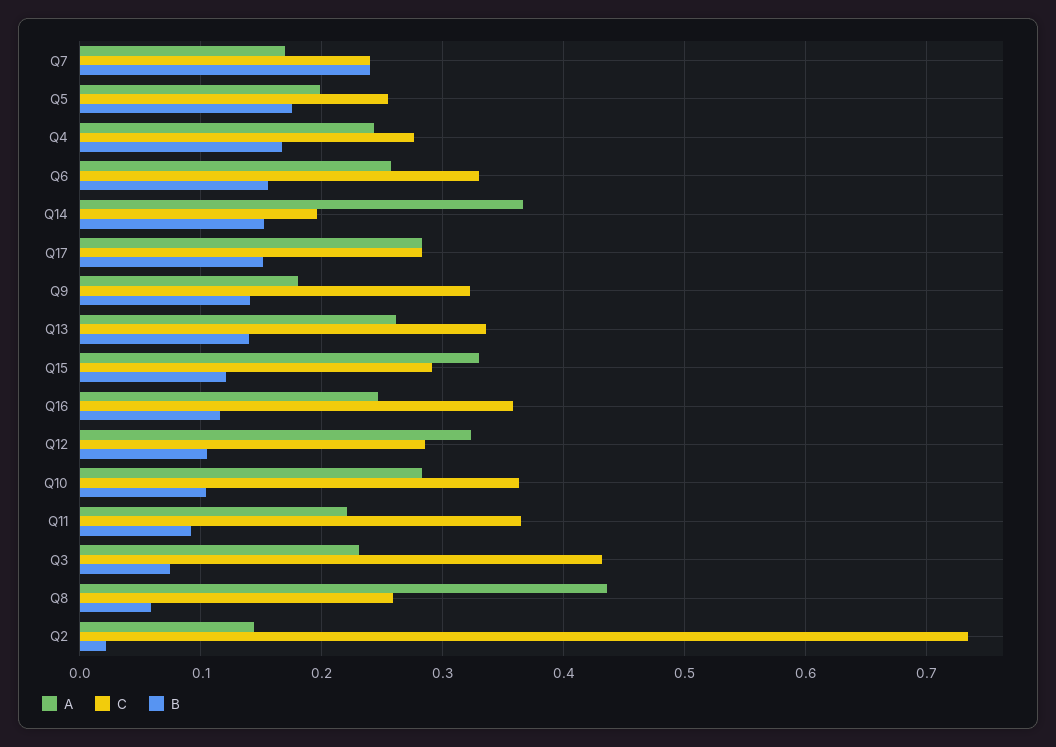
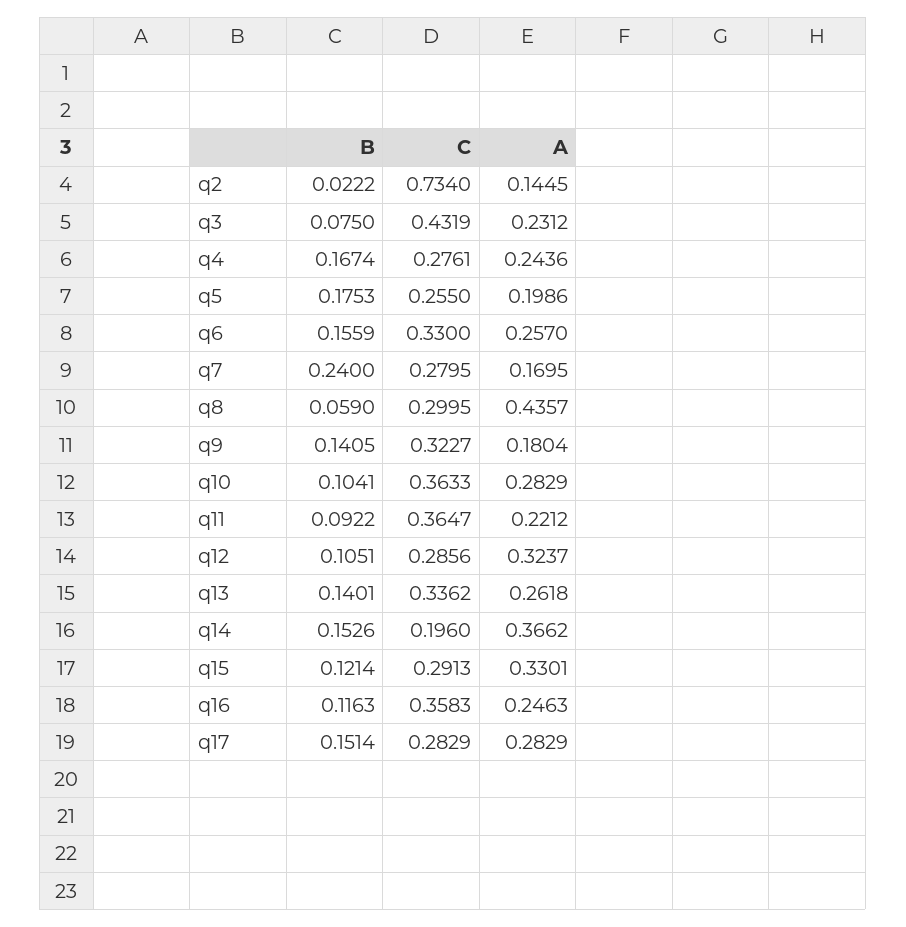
  {
    "A": {
      "Q7": 0.1695,
      "Q5": 0.1986,
      "Q4": 0.2436,
      "Q6": 0.257,
      "Q14": 0.3662,
      "Q17": 0.2829,
      "Q9": 0.1804,
      "Q13": 0.2618,
      "Q15": 0.3301,
      "Q16": 0.2463,
      "Q12": 0.3237,
      "Q10": 0.2829,
      "Q11": 0.2212,
      "Q3": 0.2312,
      "Q8": 0.4357,
      "Q2": 0.1445
    },
    "C": {
-     "Q7": 0.24,
+     "Q7": 0.2795,
      "Q5": 0.255,
      "Q4": 0.2761,
      "Q6": 0.33,
      "Q14": 0.196,
      "Q17": 0.2829,
      "Q9": 0.3227,
      "Q13": 0.3362,
      "Q15": 0.2913,
      "Q16": 0.3583,
      "Q12": 0.2856,
      "Q10": 0.3633,
      "Q11": 0.3647,
      "Q3": 0.4319,
-     "Q8": 0.26,
+     "Q8": 0.2995,
      "Q2": 0.734
    },
    "B": {
      "Q7": 0.24,
      "Q5": 0.1753,
      "Q4": 0.1674,
      "Q6": 0.1559,
      "Q14": 0.1526,
      "Q17": 0.1514,
      "Q9": 0.1405,
      "Q13": 0.1401,
      "Q15": 0.1214,
      "Q16": 0.1163,
      "Q12": 0.1051,
      "Q10": 0.1041,
      "Q11": 0.0922,
      "Q3": 0.075,
      "Q8": 0.059,
      "Q2": 0.0222
    }
  }

